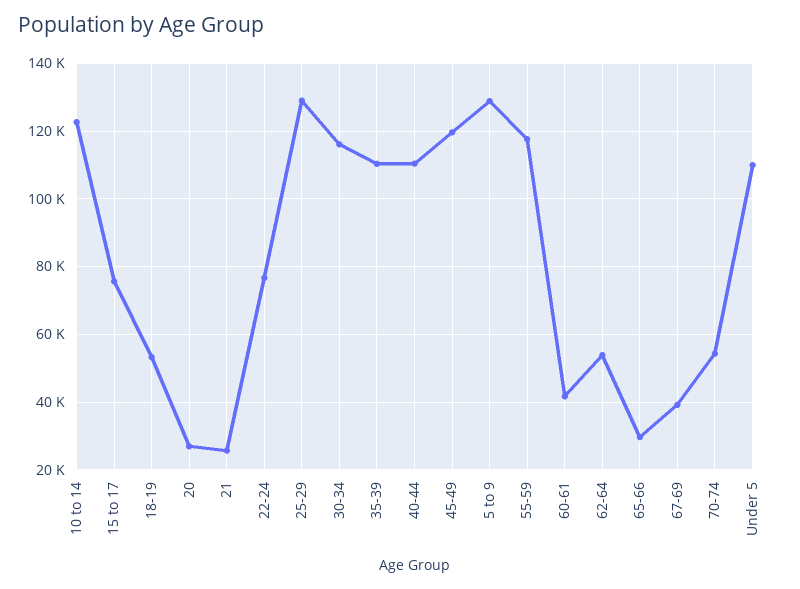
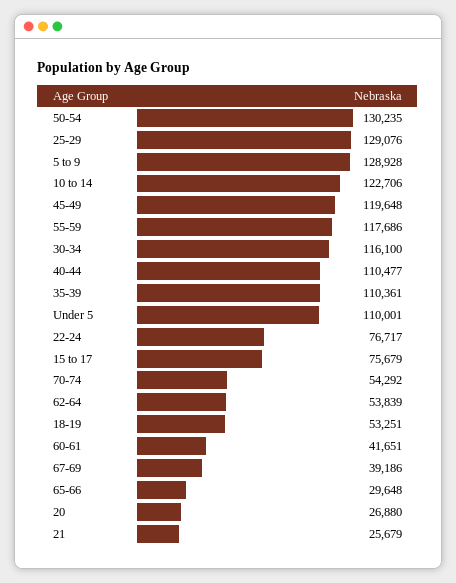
  {
    "10 to 14": 122706,
    "15 to 17": 75679,
    "18-19": 53251,
    "20": 26880,
    "21": 25679,
    "22-24": 76717,
    "25-29": 129076,
    "30-34": 116100,
    "35-39": 110361,
    "40-44": 110477,
    "45-49": 119648,
    "5 to 9": 128928,
    "55-59": 117686,
    "60-61": 41651,
    "62-64": 53839,
    "65-66": 29648,
    "67-69": 39186,
    "70-74": 54292,
-   "Under 5": 110001
+   "Under 5": 110001,
+   "50-54": 130235
  }

